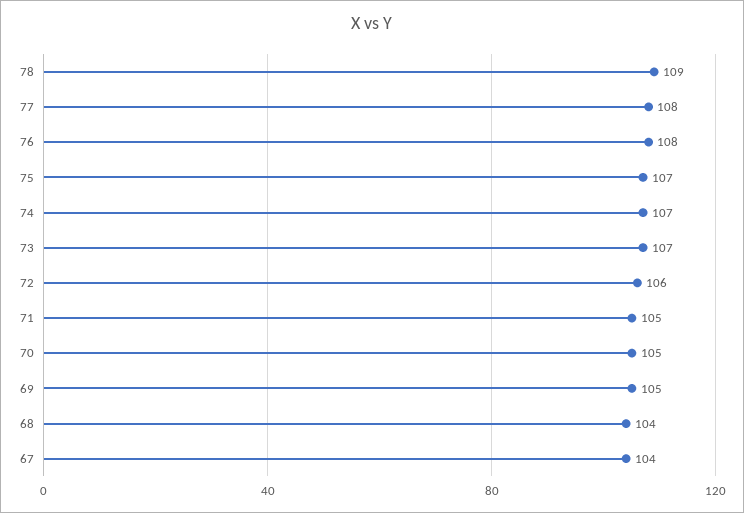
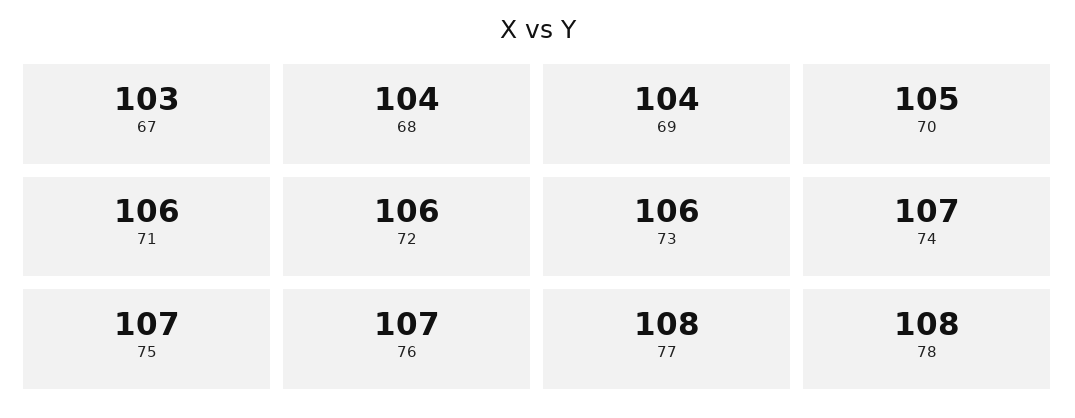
  {
-   "78": 109,
+   "78": 108,
    "77": 108,
-   "76": 108,
+   "76": 107,
    "75": 107,
    "74": 107,
-   "73": 107,
+   "73": 106,
    "72": 106,
-   "71": 105,
+   "71": 106,
    "70": 105,
-   "69": 105,
+   "69": 104,
    "68": 104,
-   "67": 104
+   "67": 103
  }

